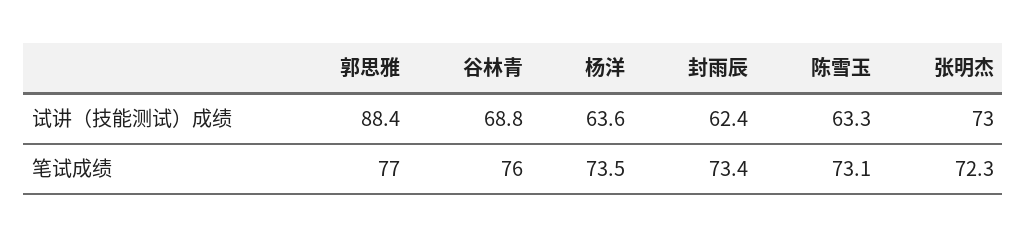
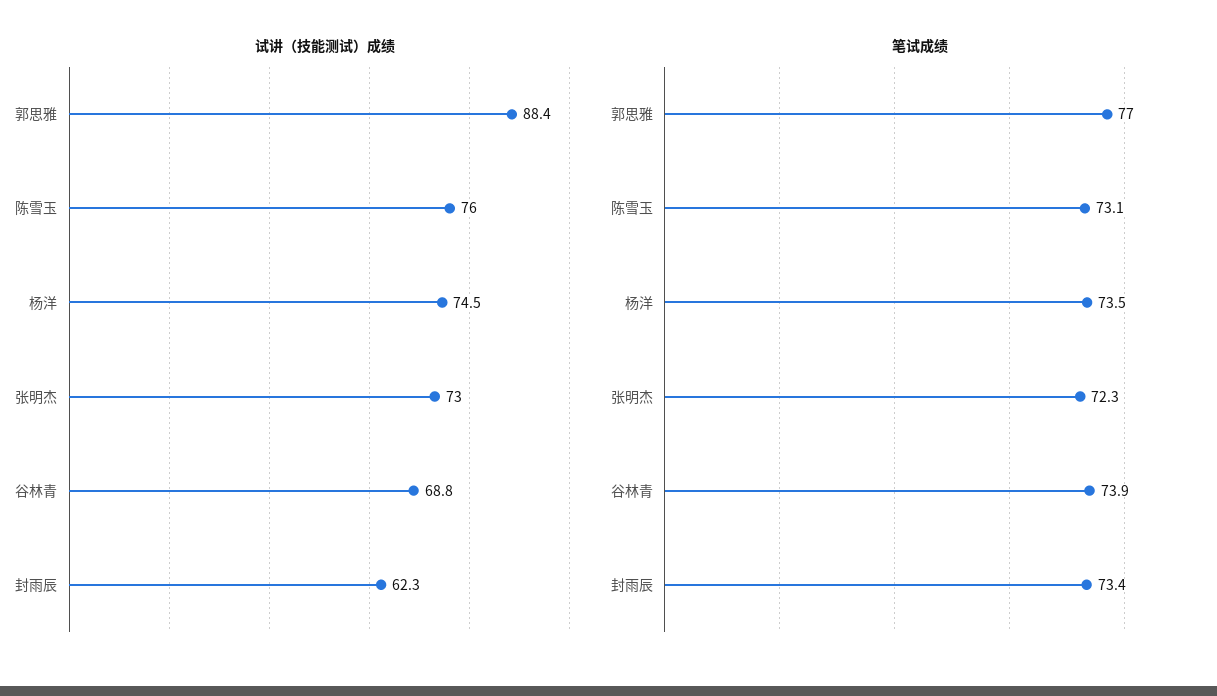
  {
    "试讲（技能测试）成绩": {
      "郭思雅": 88.4,
      "谷林青": 68.8,
-     "杨洋": 63.6,
+     "杨洋": 74.5,
-     "封雨辰": 62.4,
+     "封雨辰": 62.3,
-     "陈雪玉": 63.3,
+     "陈雪玉": 76,
      "张明杰": 73
    },
    "笔试成绩": {
      "郭思雅": 77,
-     "谷林青": 76,
+     "谷林青": 73.9,
      "杨洋": 73.5,
      "封雨辰": 73.4,
      "陈雪玉": 73.1,
      "张明杰": 72.3
    }
  }

